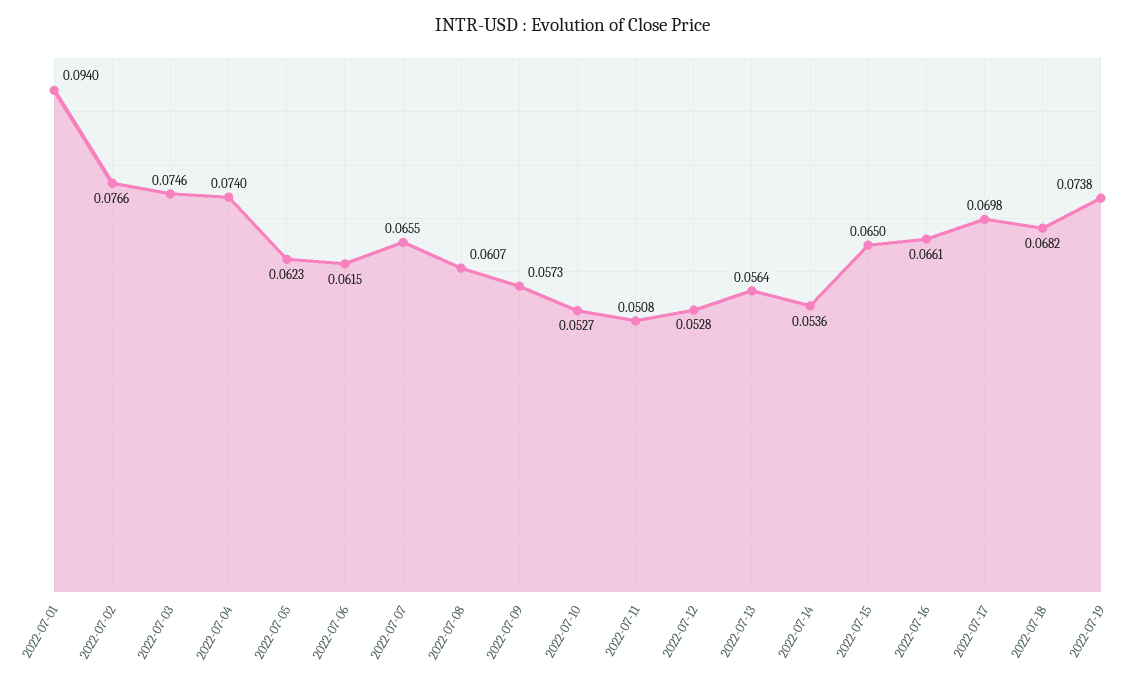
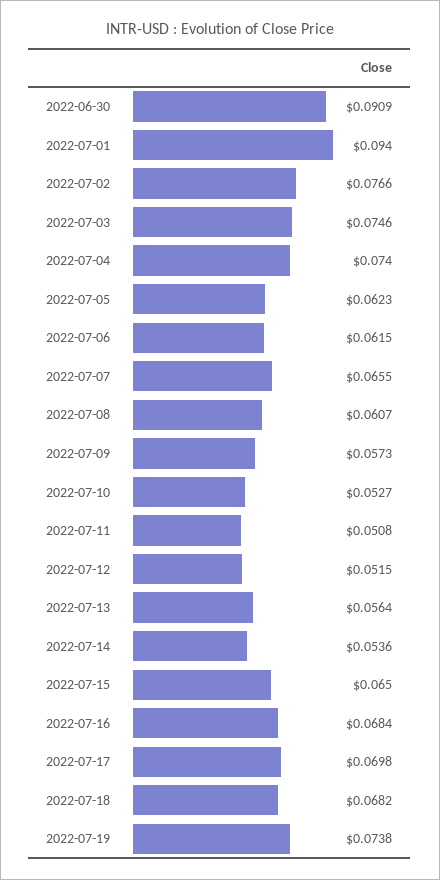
  {
    "2022-07-01": 0.094,
    "2022-07-02": 0.0766,
    "2022-07-03": 0.0746,
    "2022-07-04": 0.074,
    "2022-07-05": 0.0623,
    "2022-07-06": 0.0615,
    "2022-07-07": 0.0655,
    "2022-07-08": 0.0607,
    "2022-07-09": 0.0573,
    "2022-07-10": 0.0527,
    "2022-07-11": 0.0508,
-   "2022-07-12": 0.0528,
+   "2022-07-12": 0.0515,
    "2022-07-13": 0.0564,
    "2022-07-14": 0.0536,
    "2022-07-15": 0.065,
-   "2022-07-16": 0.0661,
+   "2022-07-16": 0.0684,
    "2022-07-17": 0.0698,
    "2022-07-18": 0.0682,
-   "2022-07-19": 0.0738
+   "2022-07-19": 0.0738,
+   "2022-06-30": 0.0909
  }

